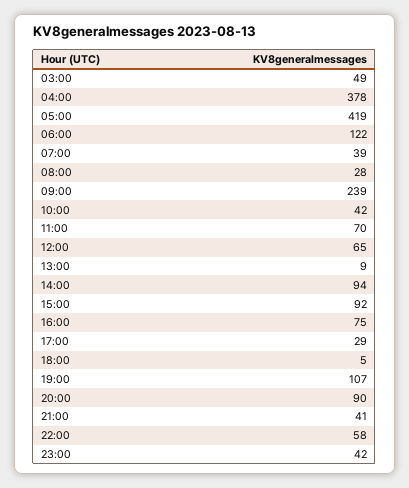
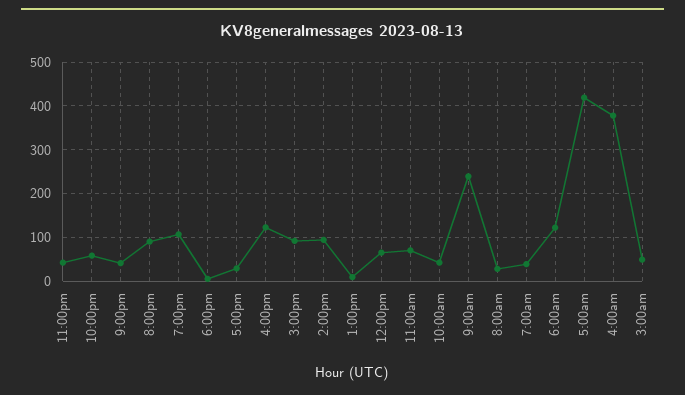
  {
    "03:00": 49,
    "04:00": 378,
    "05:00": 419,
    "06:00": 122,
    "07:00": 39,
    "08:00": 28,
    "09:00": 239,
    "10:00": 42,
    "11:00": 70,
    "12:00": 65,
    "13:00": 9,
    "14:00": 94,
    "15:00": 92,
-   "16:00": 75,
+   "16:00": 120,
    "17:00": 29,
    "18:00": 5,
    "19:00": 107,
    "20:00": 90,
    "21:00": 41,
    "22:00": 58,
    "23:00": 42
  }

